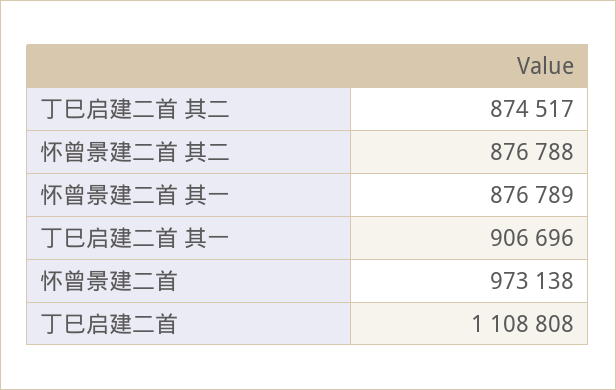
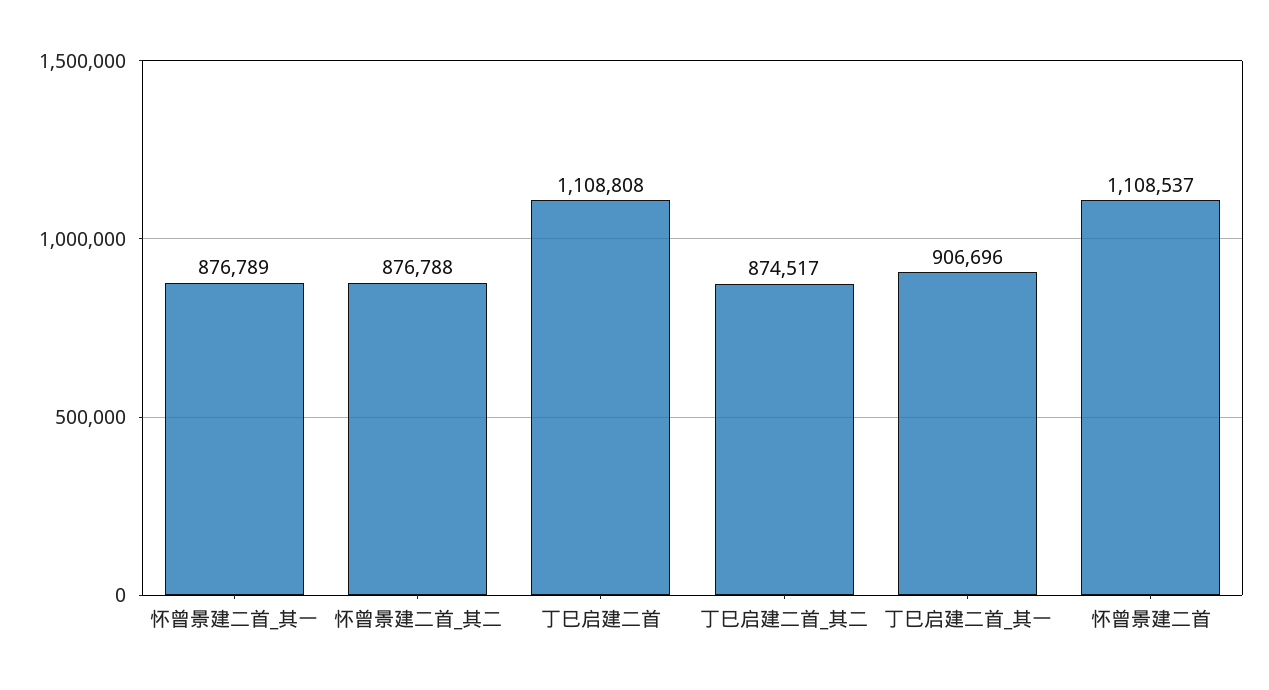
  {
    "丁巳启建二首 其二": 874517,
    "怀曾景建二首 其二": 876788,
    "怀曾景建二首 其一": 876789,
    "丁巳启建二首 其一": 906696,
-   "怀曾景建二首": 973138,
+   "怀曾景建二首": 1108537,
    "丁巳启建二首": 1108808
  }

